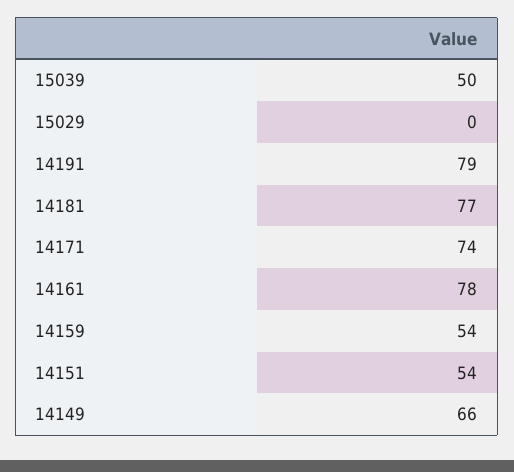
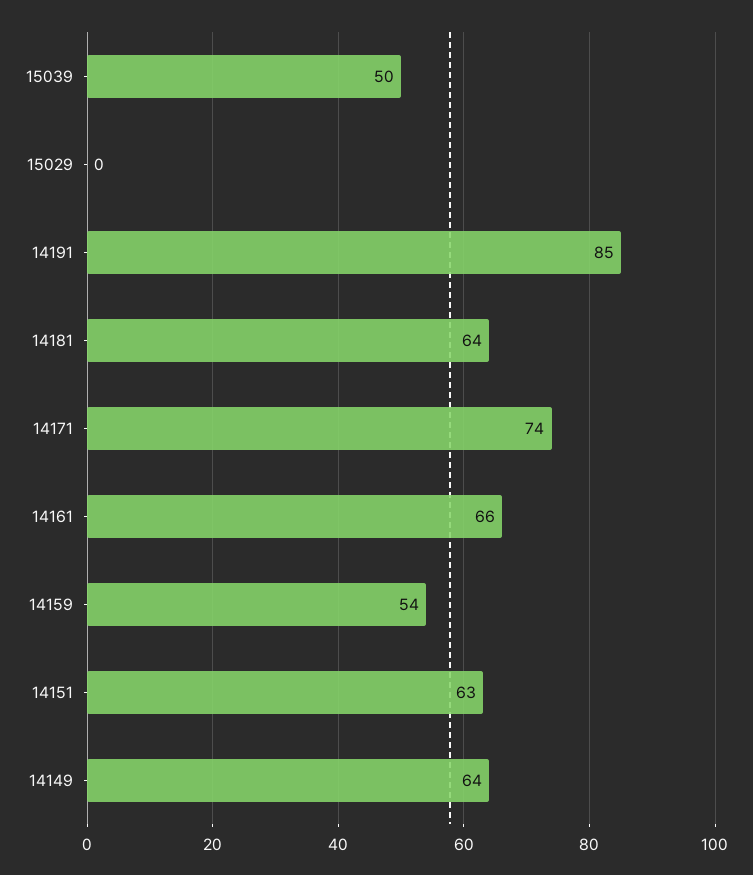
  {
    "15039": 50,
    "15029": 0,
-   "14191": 79,
+   "14191": 85,
-   "14181": 77,
+   "14181": 64,
    "14171": 74,
-   "14161": 78,
+   "14161": 66,
    "14159": 54,
-   "14151": 54,
+   "14151": 63,
-   "14149": 66
+   "14149": 64
  }

